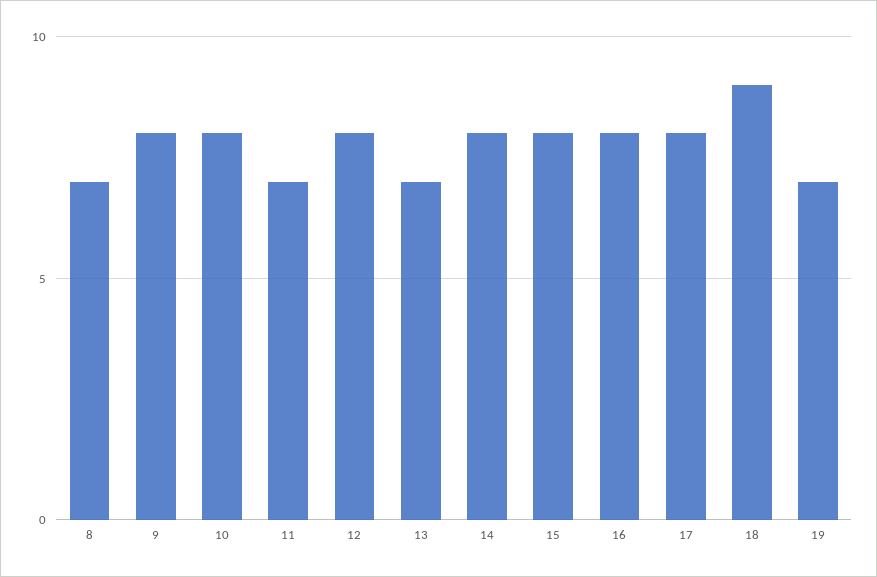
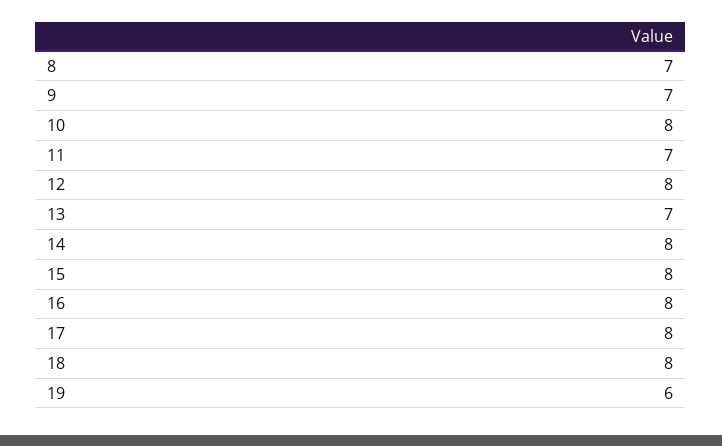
  {
    "8": 7,
-   "9": 8,
+   "9": 7,
    "10": 8,
    "11": 7,
    "12": 8,
    "13": 7,
    "14": 8,
    "15": 8,
    "16": 8,
    "17": 8,
-   "18": 9,
+   "18": 8,
-   "19": 7
+   "19": 6
  }

